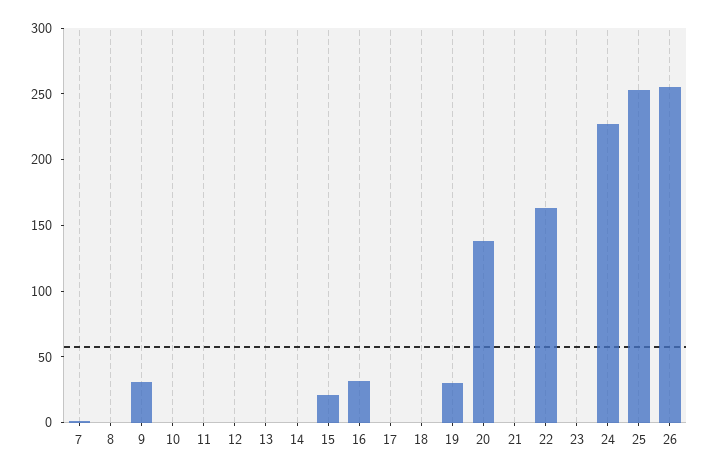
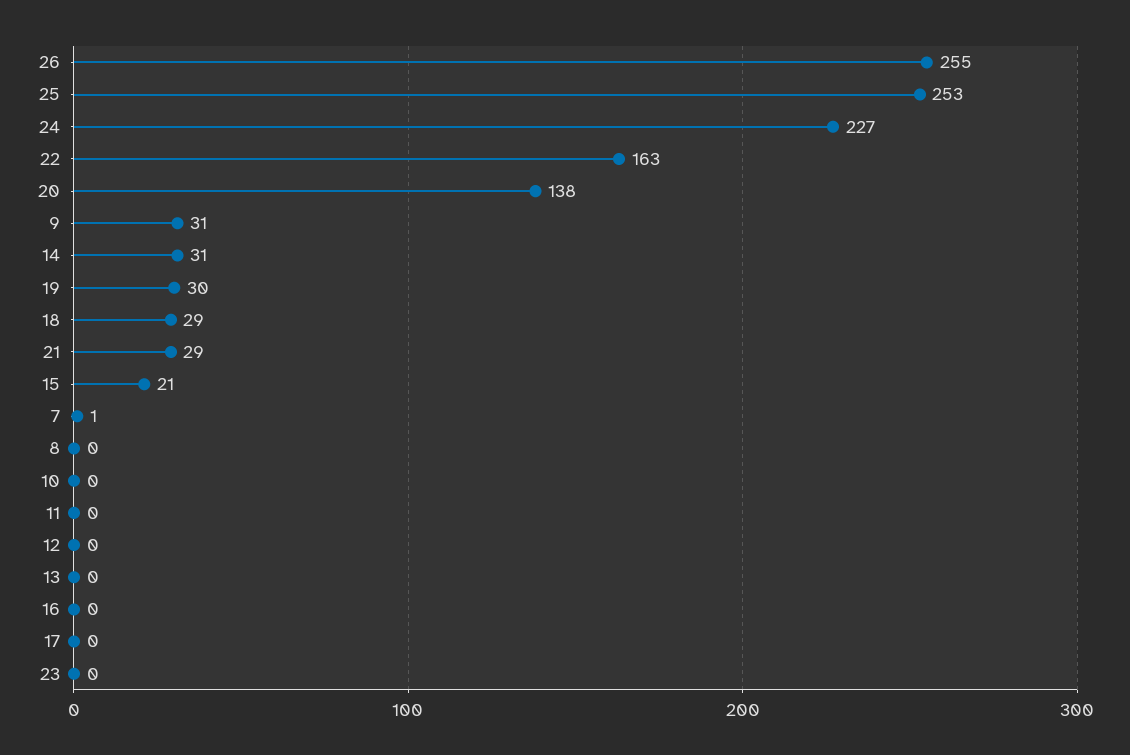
  {
    "7": 1,
    "8": 0,
    "9": 31,
    "10": 0,
    "11": 0,
    "12": 0,
    "13": 0,
-   "14": 0,
+   "14": 31,
    "15": 21,
-   "16": 30,
+   "16": 0,
    "17": 0,
-   "18": 0,
+   "18": 29,
    "19": 30,
    "20": 138,
-   "21": 0,
+   "21": 29,
    "22": 163,
    "23": 0,
    "24": 227,
    "25": 253,
    "26": 255
  }

